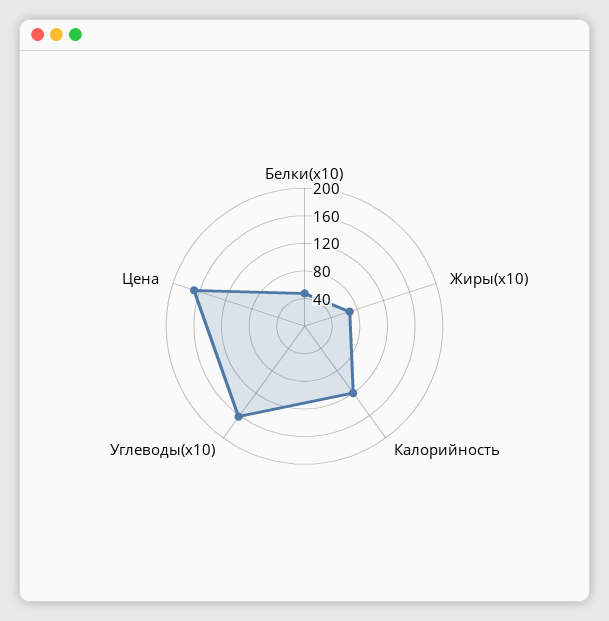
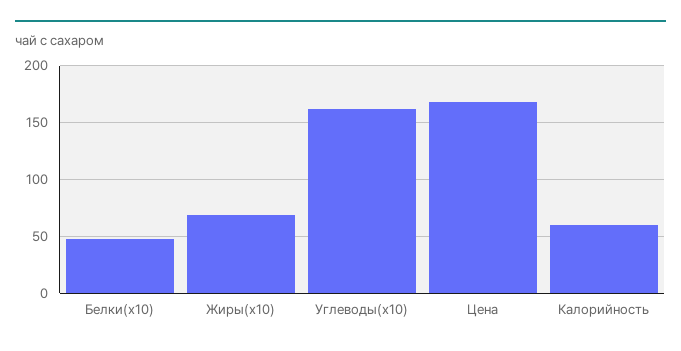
  {
    "Белки(x10)": 50,
    "Жиры(x10)": 70,
-   "Калорийность": 120,
+   "Калорийность": 60,
    "Углеводы(x10)": 160,
    "Цена": 170
  }

